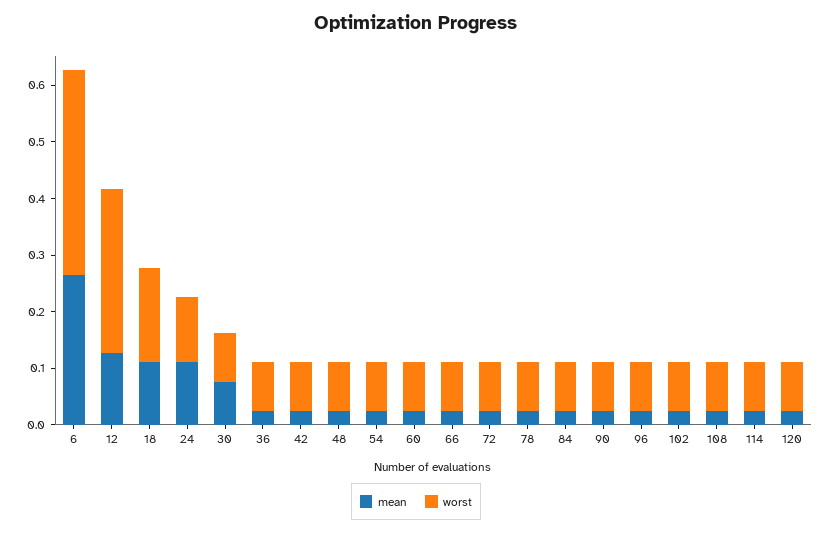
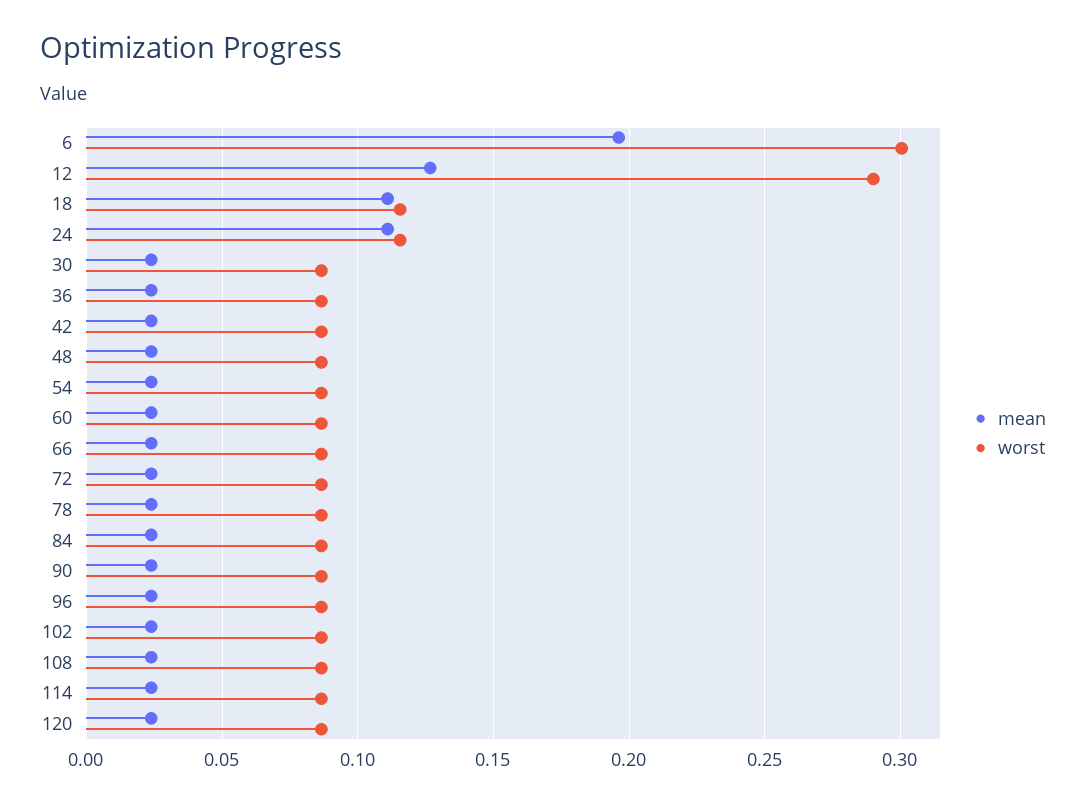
  {
    "mean": {
-     "6": 0.26,
+     "6": 0.195,
      "12": 0.125,
      "18": 0.11,
      "24": 0.11,
-     "30": 0.08,
+     "30": 0.025,
      "36": 0.025,
      "42": 0.025,
      "48": 0.025,
      "54": 0.025,
      "60": 0.025,
      "66": 0.025,
      "72": 0.025,
      "78": 0.025,
      "84": 0.025,
      "90": 0.025,
      "96": 0.025,
      "102": 0.025,
      "108": 0.025,
      "114": 0.025,
      "120": 0.025
    },
    "worst": {
-     "6": 0.36,
+     "6": 0.3,
      "12": 0.29,
-     "18": 0.16,
+     "18": 0.115,
      "24": 0.115,
      "30": 0.085,
      "36": 0.085,
      "42": 0.085,
      "48": 0.085,
      "54": 0.085,
      "60": 0.085,
      "66": 0.085,
      "72": 0.085,
      "78": 0.085,
      "84": 0.085,
      "90": 0.085,
      "96": 0.085,
      "102": 0.085,
      "108": 0.085,
      "114": 0.085,
      "120": 0.085
    }
  }

